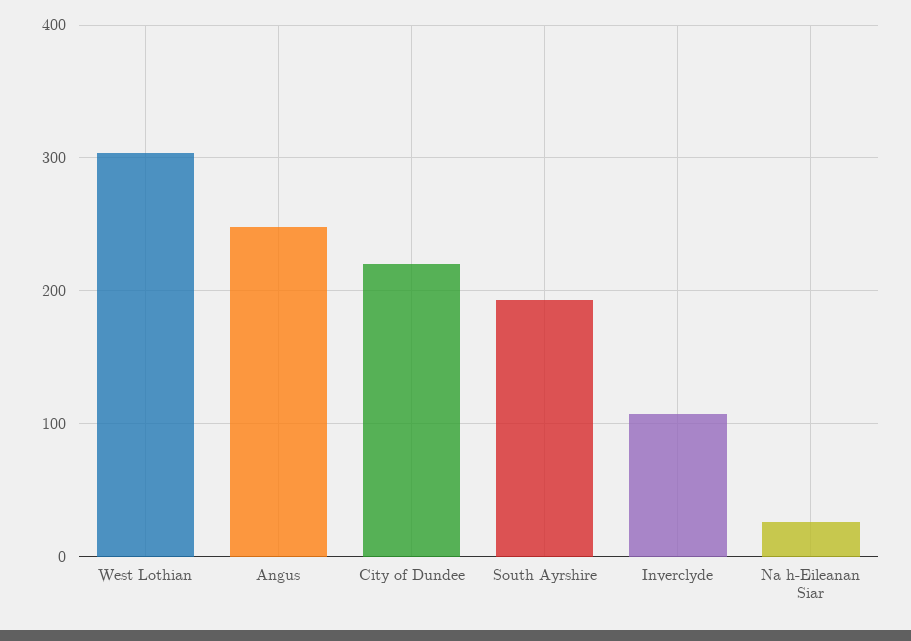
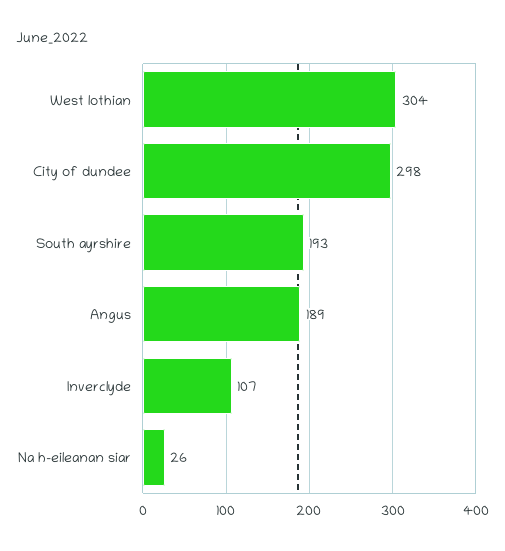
  {
    "West Lothian": 304,
-   "Angus": 250,
+   "Angus": 189,
-   "City of Dundee": 220,
+   "City of Dundee": 298,
    "South Ayrshire": 193,
    "Inverclyde": 107,
    "Na h-Eileanan Siar": 26
  }

